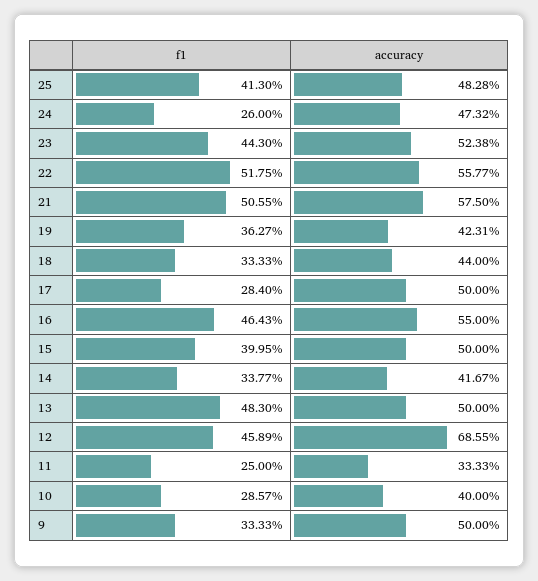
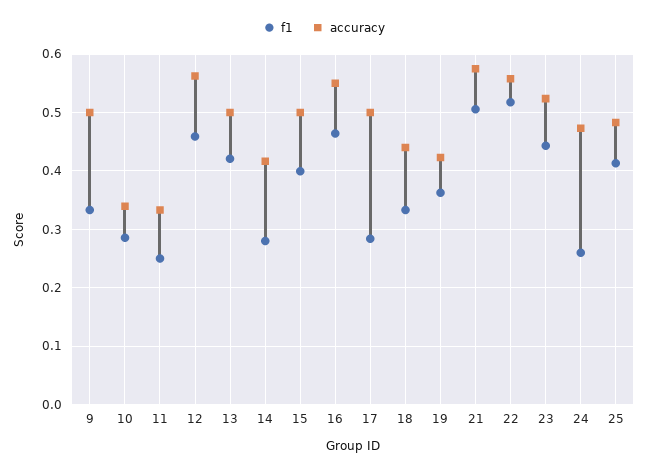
  {
    "f1": {
      "25": 0.413,
      "24": 0.26,
      "23": 0.443,
      "22": 0.5175,
      "21": 0.5055,
      "19": 0.3627,
      "18": 0.3333,
      "17": 0.284,
      "16": 0.4643,
      "15": 0.3995,
-     "14": 0.3377,
+     "14": 0.28,
-     "13": 0.483,
+     "13": 0.42,
      "12": 0.4589,
      "11": 0.25,
      "10": 0.2857,
      "9": 0.3333
    },
    "accuracy": {
      "25": 0.4828,
      "24": 0.4732,
      "23": 0.5238,
      "22": 0.5577,
      "21": 0.575,
      "19": 0.4231,
      "18": 0.44,
      "17": 0.5,
      "16": 0.55,
      "15": 0.5,
      "14": 0.4167,
      "13": 0.5,
-     "12": 0.6855,
+     "12": 0.56,
      "11": 0.3333,
-     "10": 0.4,
+     "10": 0.34,
      "9": 0.5
    }
  }

